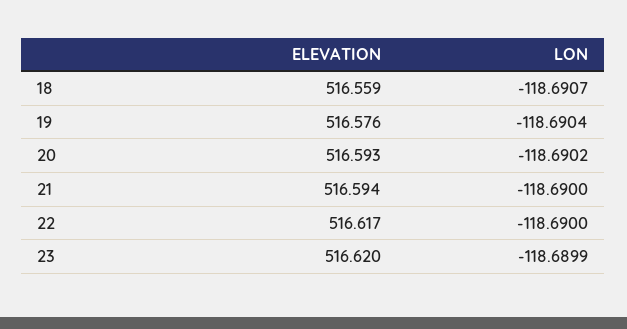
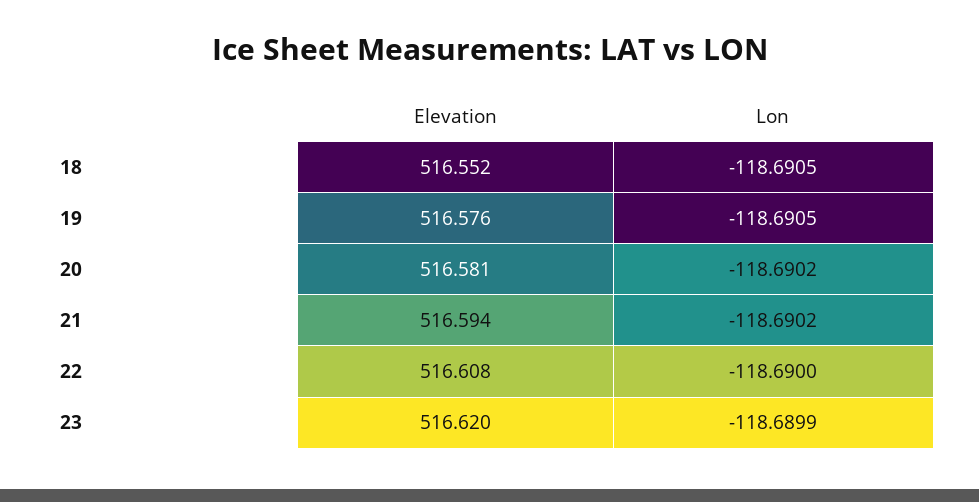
  {
    "ELEVATION": {
-     "18": 516.559,
+     "18": 516.552,
      "19": 516.576,
-     "20": 516.593,
+     "20": 516.581,
      "21": 516.594,
-     "22": 516.617,
+     "22": 516.608,
      "23": 516.62
    },
    "LON": {
-     "18": -118.6907,
+     "18": -118.6905,
-     "19": -118.6904,
+     "19": -118.6905,
      "20": -118.6902,
-     "21": -118.69,
+     "21": -118.6902,
      "22": -118.69,
      "23": -118.6899
    }
  }

